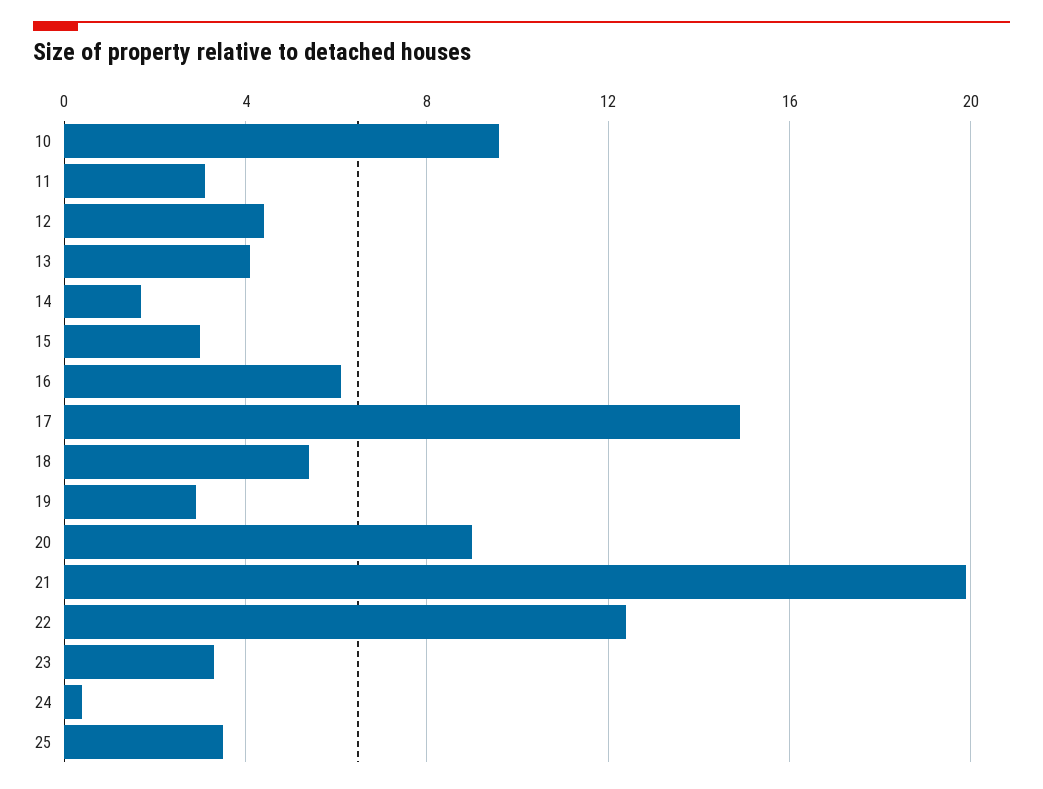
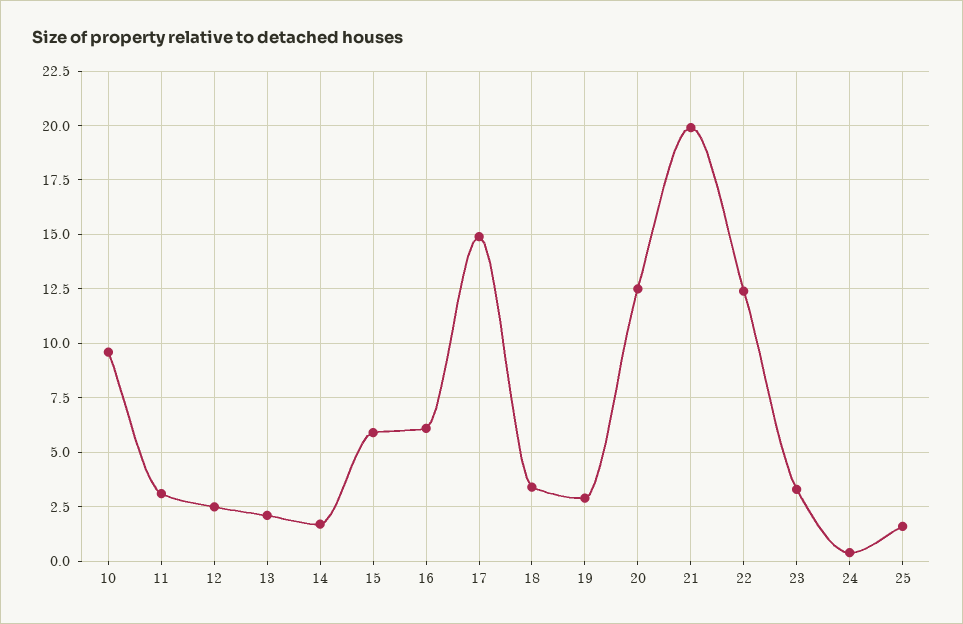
  {
    "10": 9.5,
    "11": 3,
-   "12": 4.5,
+   "12": 2.5,
-   "13": 4,
+   "13": 2,
    "14": 1.5,
-   "15": 3,
+   "15": 6,
    "16": 6,
    "17": 15,
-   "18": 5.5,
+   "18": 3.5,
    "19": 3,
-   "20": 9,
+   "20": 12.5,
    "21": 20,
    "22": 12.5,
    "23": 3.5,
    "24": 0.5,
-   "25": 3.5
+   "25": 1.5
  }

